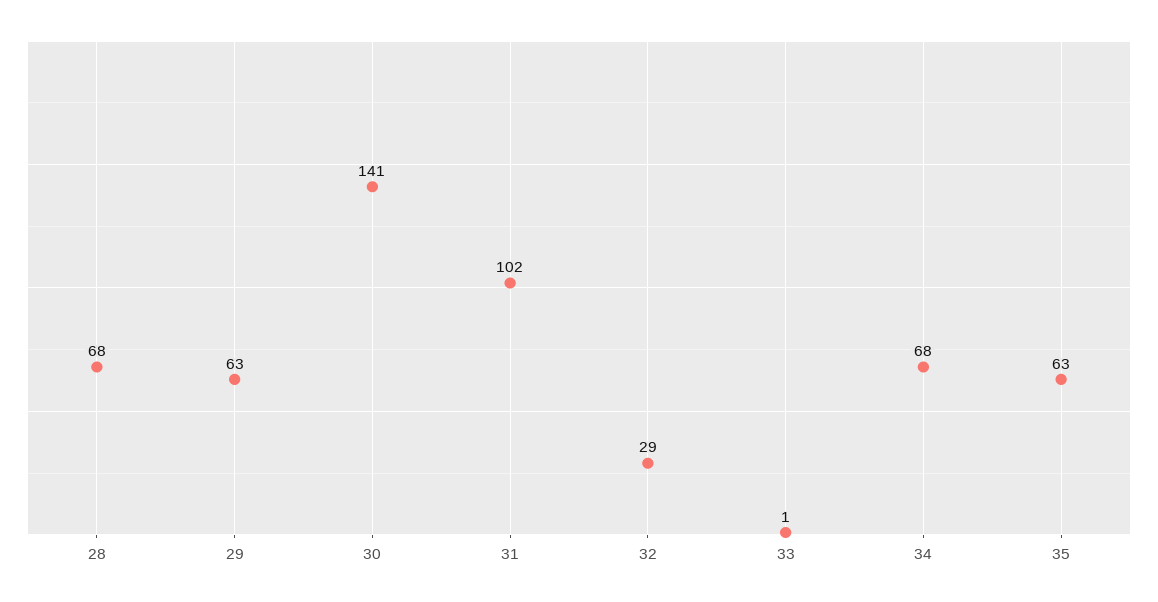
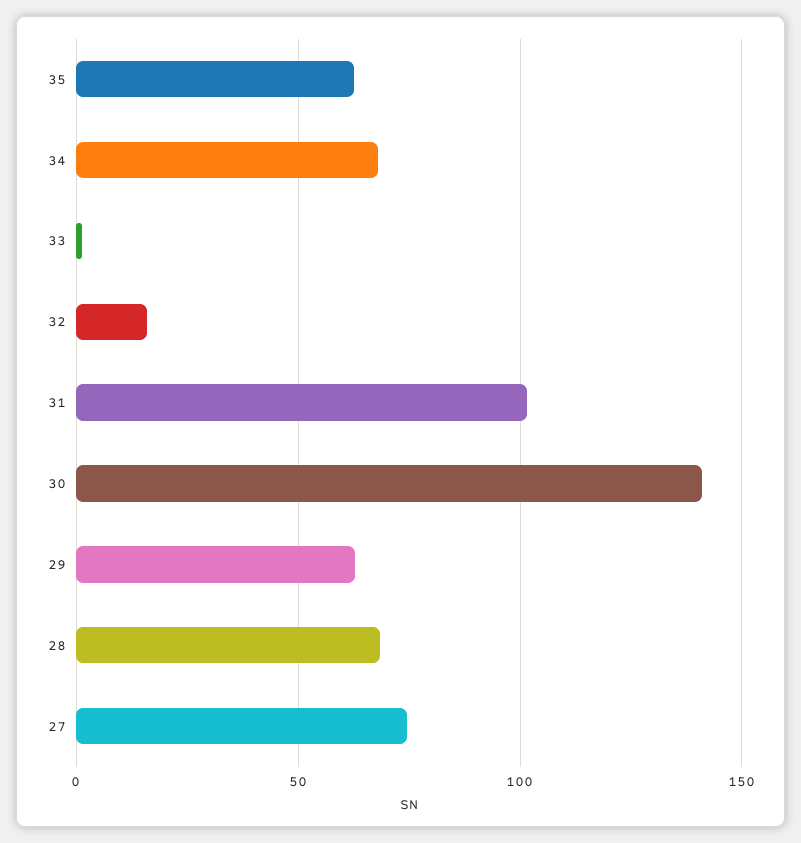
  {
    "28": 68,
    "29": 63,
    "30": 141,
    "31": 102,
-   "32": 29,
+   "32": 15,
    "33": 1,
    "34": 68,
-   "35": 63
+   "35": 63,
+   "27": 75
  }

